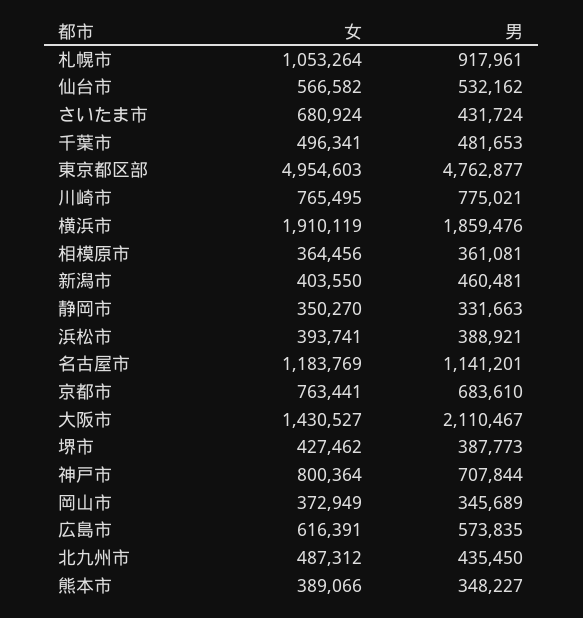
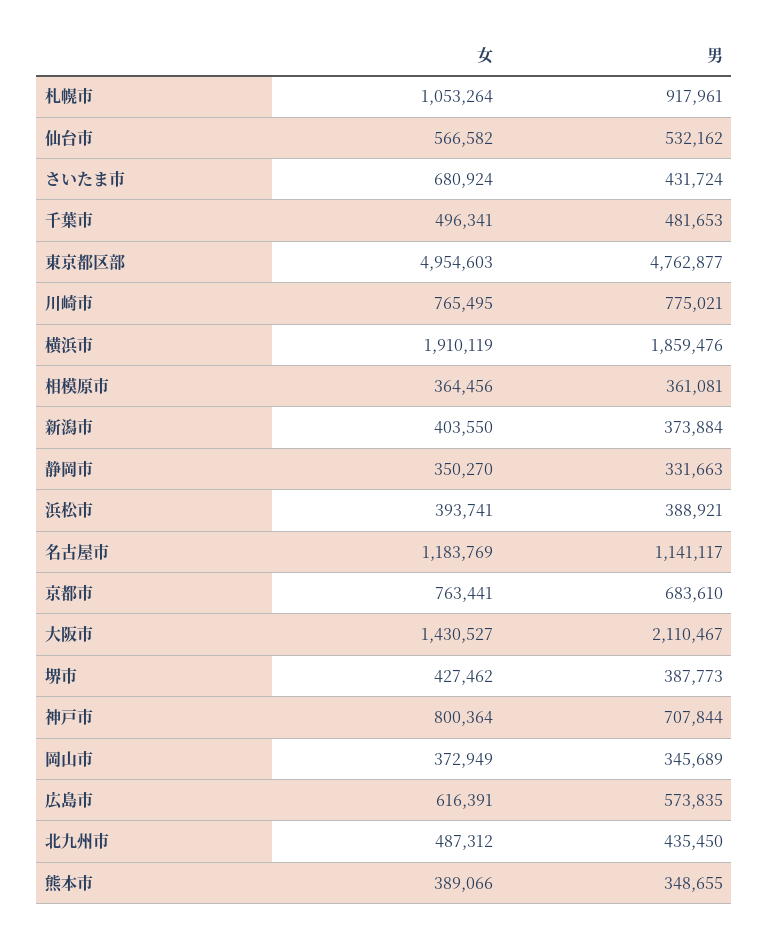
  {
    "女": {
      "札幌市": 1053264,
      "仙台市": 566582,
      "さいたま市": 680924,
      "千葉市": 496341,
      "東京都区部": 4954603,
      "川崎市": 765495,
      "横浜市": 1910119,
      "相模原市": 364456,
      "新潟市": 403550,
      "静岡市": 350270,
      "浜松市": 393741,
      "名古屋市": 1183769,
      "京都市": 763441,
      "大阪市": 1430527,
      "堺市": 427462,
      "神戸市": 800364,
      "岡山市": 372949,
      "広島市": 616391,
      "北九州市": 487312,
      "熊本市": 389066
    },
    "男": {
      "札幌市": 917961,
      "仙台市": 532162,
      "さいたま市": 431724,
      "千葉市": 481653,
      "東京都区部": 4762877,
      "川崎市": 775021,
      "横浜市": 1859476,
      "相模原市": 361081,
-     "新潟市": 460481,
+     "新潟市": 373884,
      "静岡市": 331663,
      "浜松市": 388921,
-     "名古屋市": 1141201,
+     "名古屋市": 1141117,
      "京都市": 683610,
      "大阪市": 2110467,
      "堺市": 387773,
      "神戸市": 707844,
      "岡山市": 345689,
      "広島市": 573835,
      "北九州市": 435450,
-     "熊本市": 348227
+     "熊本市": 348655
    }
  }

